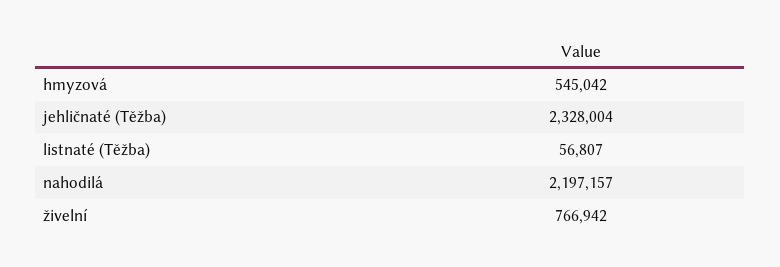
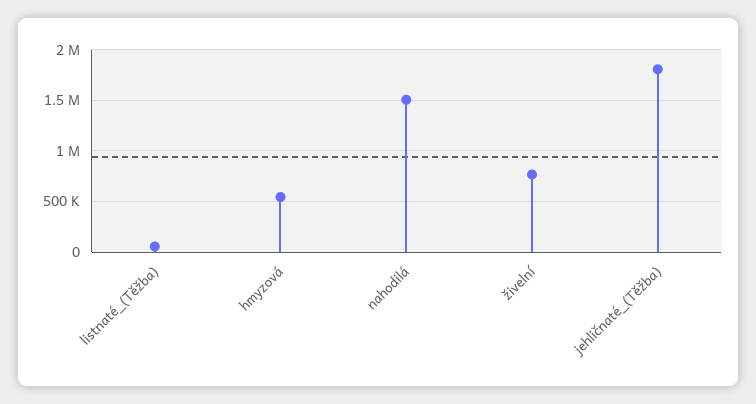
  {
    "hmyzová": 545042,
-   "jehličnaté (Těžba)": 2328004,
+   "jehličnaté (Těžba)": 1800000,
    "listnaté (Těžba)": 56807,
-   "nahodilá": 2197157,
+   "nahodilá": 1500000,
    "živelní": 766942
  }

